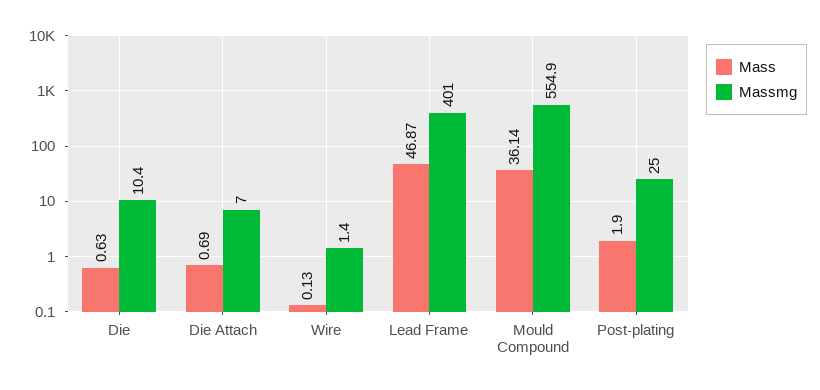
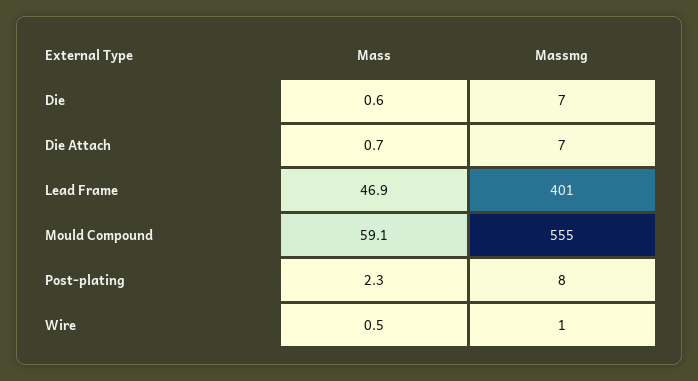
  {
    "Mass": {
      "Die": 0.63,
      "Die Attach": 0.69,
-     "Wire": 0.13,
+     "Wire": 0.5,
      "Lead Frame": 46.87,
-     "Mould Compound": 36.14,
+     "Mould Compound": 59.1,
-     "Post-plating": 1.9
+     "Post-plating": 2.3
    },
    "Massmg": {
-     "Die": 10.4,
+     "Die": 7,
      "Die Attach": 7,
      "Wire": 1.4,
      "Lead Frame": 401,
      "Mould Compound": 554.9,
-     "Post-plating": 25
+     "Post-plating": 8
    }
  }

